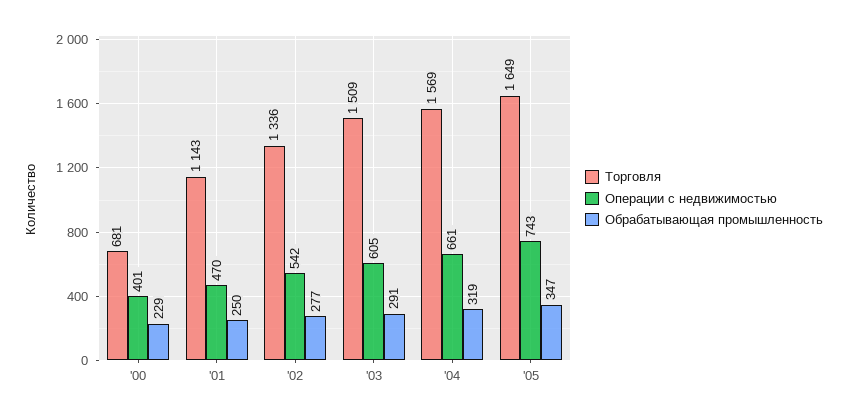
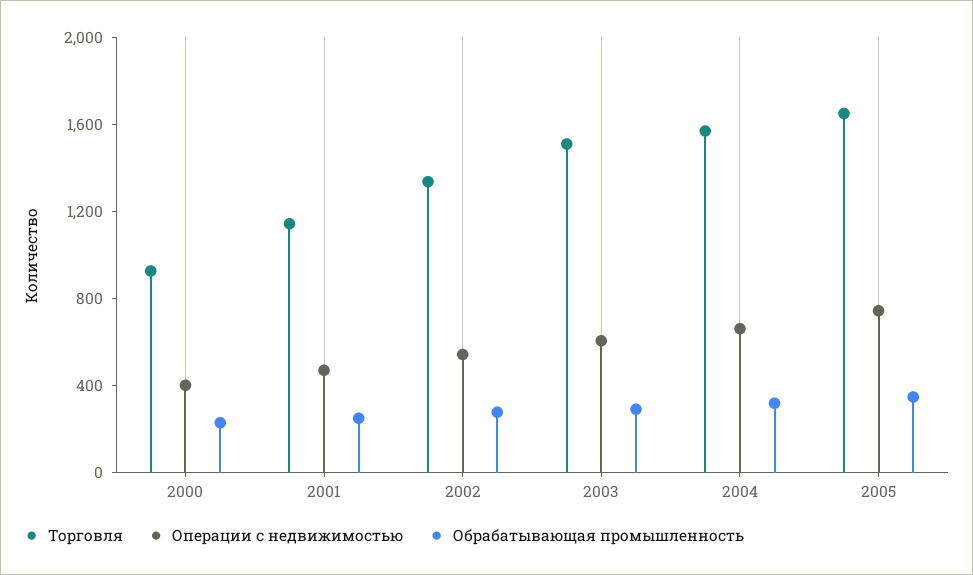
  {
    "Торговля": {
-     "'00": 681,
+     "'00": 900,
      "'01": 1143,
      "'02": 1336,
      "'03": 1509,
      "'04": 1569,
      "'05": 1649
    },
    "Операции с недвижимостью": {
      "'00": 401,
      "'01": 470,
      "'02": 542,
      "'03": 605,
      "'04": 661,
      "'05": 743
    },
    "Обрабатывающая промышленность": {
      "'00": 229,
      "'01": 250,
      "'02": 277,
      "'03": 291,
      "'04": 319,
      "'05": 347
    }
  }

